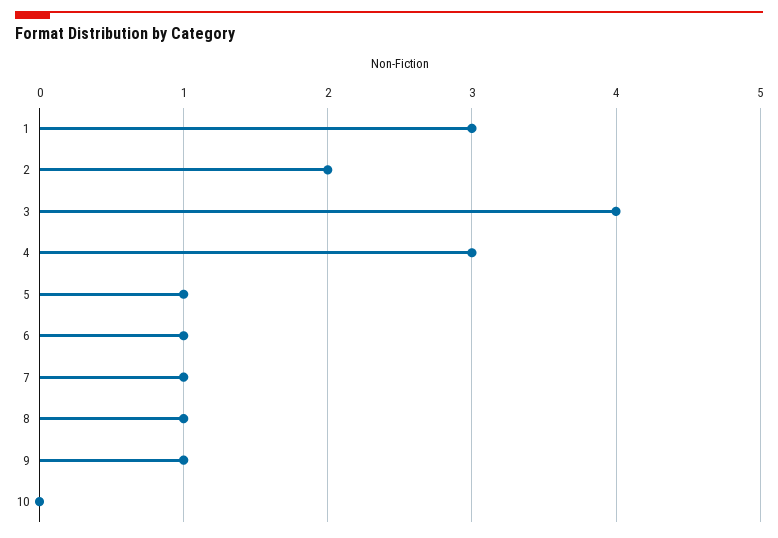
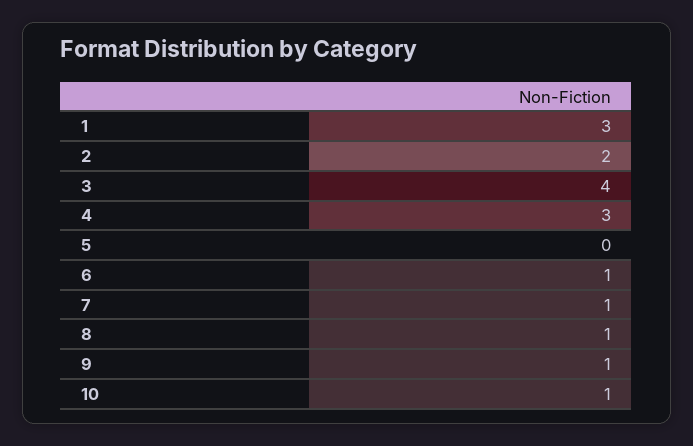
  {
    "1": 3,
    "2": 2,
    "3": 4,
    "4": 3,
-   "5": 1,
+   "5": 0,
    "6": 1,
    "7": 1,
    "8": 1,
    "9": 1,
-   "10": 0
+   "10": 1
  }

